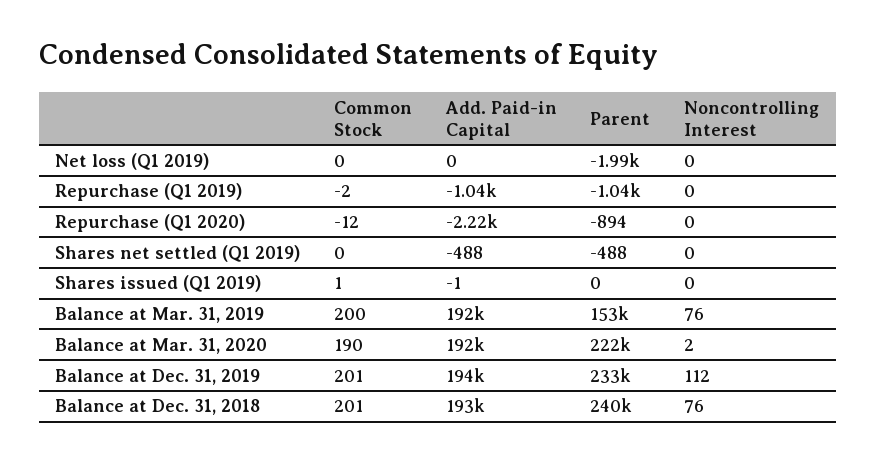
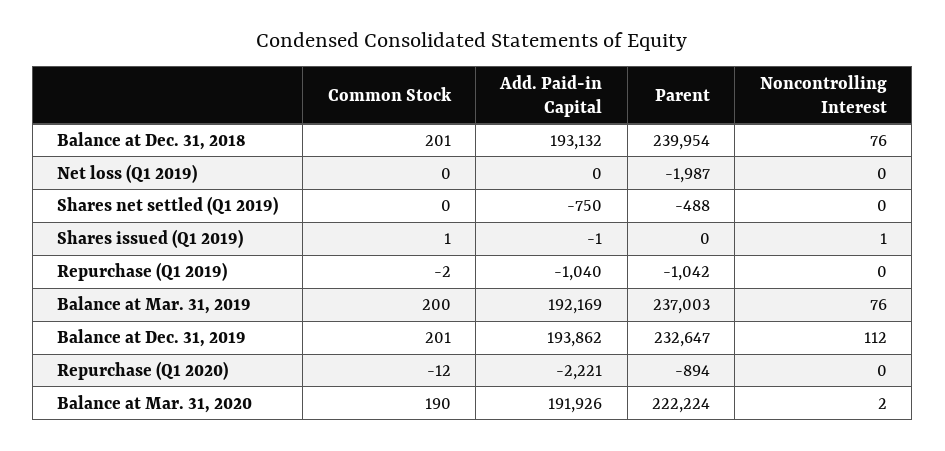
  {
    "Common Stock": {
      "Net loss (Q1 2019)": 0,
      "Repurchase (Q1 2019)": -2,
      "Repurchase (Q1 2020)": -12,
      "Shares net settled (Q1 2019)": 0,
      "Shares issued (Q1 2019)": 1,
      "Balance at Mar. 31, 2019": 200,
      "Balance at Mar. 31, 2020": 190,
      "Balance at Dec. 31, 2019": 201,
      "Balance at Dec. 31, 2018": 201
    },
    "Add. Paid-in Capital": {
      "Net loss (Q1 2019)": 0,
      "Repurchase (Q1 2019)": -1040,
      "Repurchase (Q1 2020)": -2221,
-     "Shares net settled (Q1 2019)": -488,
+     "Shares net settled (Q1 2019)": -750,
      "Shares issued (Q1 2019)": -1,
      "Balance at Mar. 31, 2019": 192169,
      "Balance at Mar. 31, 2020": 191926,
      "Balance at Dec. 31, 2019": 193862,
      "Balance at Dec. 31, 2018": 193132
    },
    "Parent": {
      "Net loss (Q1 2019)": -1987,
      "Repurchase (Q1 2019)": -1042,
      "Repurchase (Q1 2020)": -894,
      "Shares net settled (Q1 2019)": -488,
      "Shares issued (Q1 2019)": 0,
-     "Balance at Mar. 31, 2019": 153000,
+     "Balance at Mar. 31, 2019": 237003,
      "Balance at Mar. 31, 2020": 222224,
      "Balance at Dec. 31, 2019": 232647,
      "Balance at Dec. 31, 2018": 239954
    },
    "Noncontrolling Interest": {
      "Net loss (Q1 2019)": 0,
      "Repurchase (Q1 2019)": 0,
      "Repurchase (Q1 2020)": 0,
      "Shares net settled (Q1 2019)": 0,
-     "Shares issued (Q1 2019)": 0,
+     "Shares issued (Q1 2019)": 1,
      "Balance at Mar. 31, 2019": 76,
      "Balance at Mar. 31, 2020": 2,
      "Balance at Dec. 31, 2019": 112,
      "Balance at Dec. 31, 2018": 76
    }
  }

